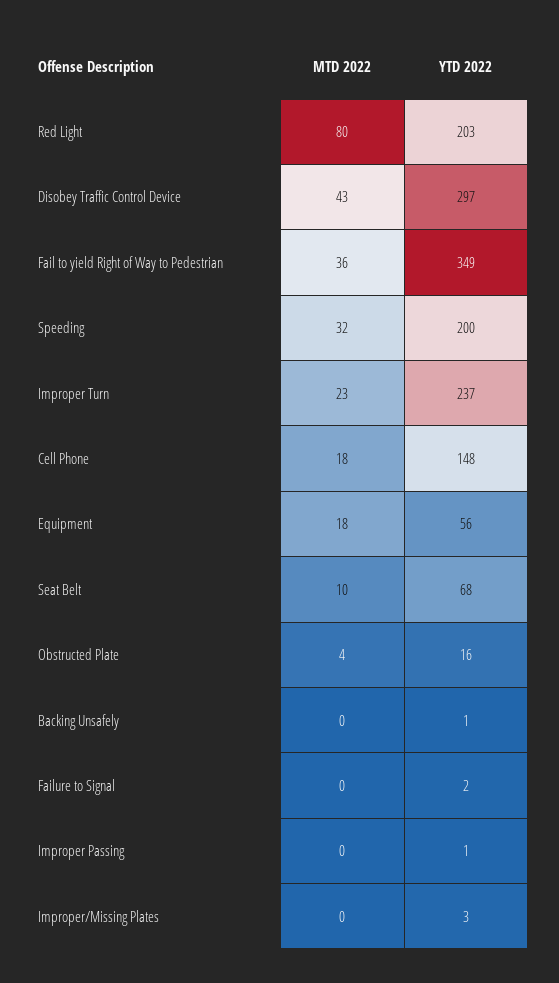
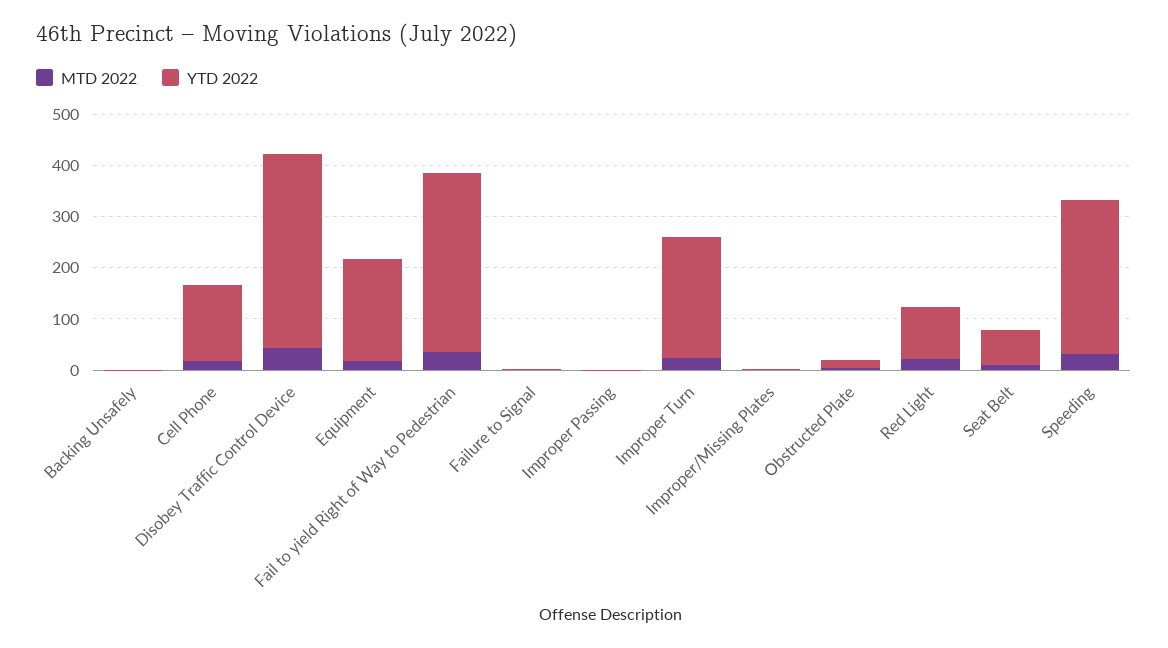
  {
    "MTD 2022": {
-     "Red Light": 80,
+     "Red Light": 20,
      "Disobey Traffic Control Device": 43,
      "Fail to yield Right of Way to Pedestrian": 36,
      "Speeding": 32,
      "Improper Turn": 23,
      "Cell Phone": 18,
      "Equipment": 18,
      "Seat Belt": 10,
      "Obstructed Plate": 4,
      "Backing Unsafely": 0,
      "Failure to Signal": 0,
      "Improper Passing": 0,
      "Improper/Missing Plates": 0
    },
    "YTD 2022": {
-     "Red Light": 203,
+     "Red Light": 100,
-     "Disobey Traffic Control Device": 297,
+     "Disobey Traffic Control Device": 380,
      "Fail to yield Right of Way to Pedestrian": 349,
-     "Speeding": 200,
+     "Speeding": 300,
      "Improper Turn": 237,
      "Cell Phone": 148,
-     "Equipment": 56,
+     "Equipment": 200,
      "Seat Belt": 68,
      "Obstructed Plate": 16,
      "Backing Unsafely": 1,
      "Failure to Signal": 2,
      "Improper Passing": 1,
      "Improper/Missing Plates": 3
    }
  }

